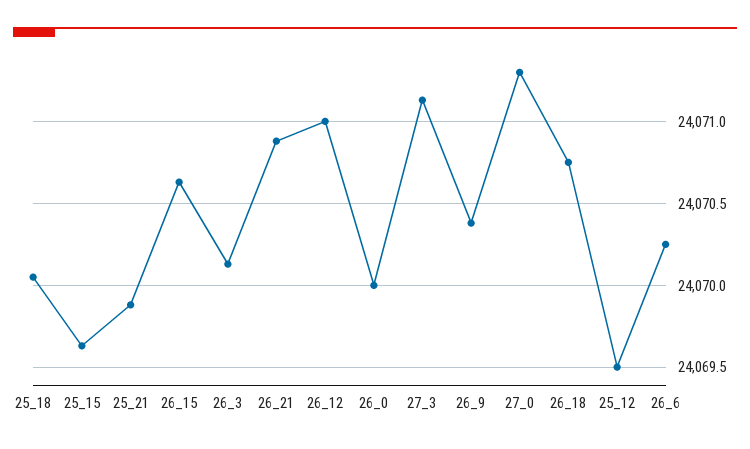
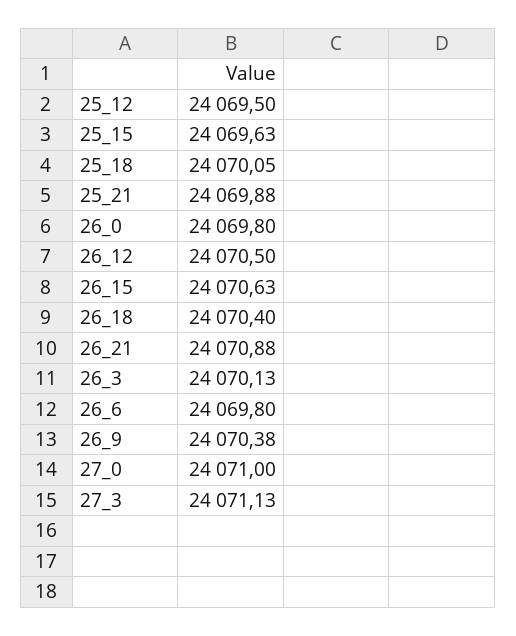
  {
    "25_18": 24070.05,
    "25_15": 24069.63,
    "25_21": 24069.88,
    "26_15": 24070.63,
    "26_3": 24070.13,
    "26_21": 24070.88,
-   "26_12": 24071,
+   "26_12": 24070.5,
-   "26_0": 24070,
+   "26_0": 24069.8,
    "27_3": 24071.13,
    "26_9": 24070.38,
-   "27_0": 24071.3,
+   "27_0": 24071,
-   "26_18": 24070.75,
+   "26_18": 24070.4,
    "25_12": 24069.5,
-   "26_6": 24070.25
+   "26_6": 24069.8
  }

